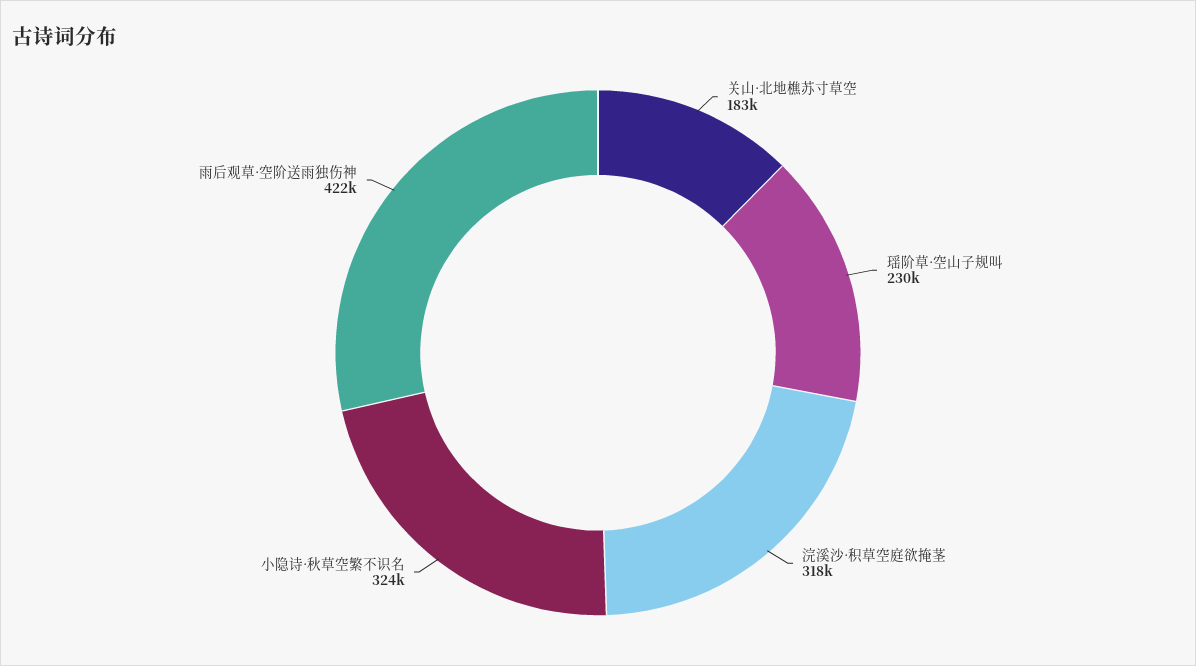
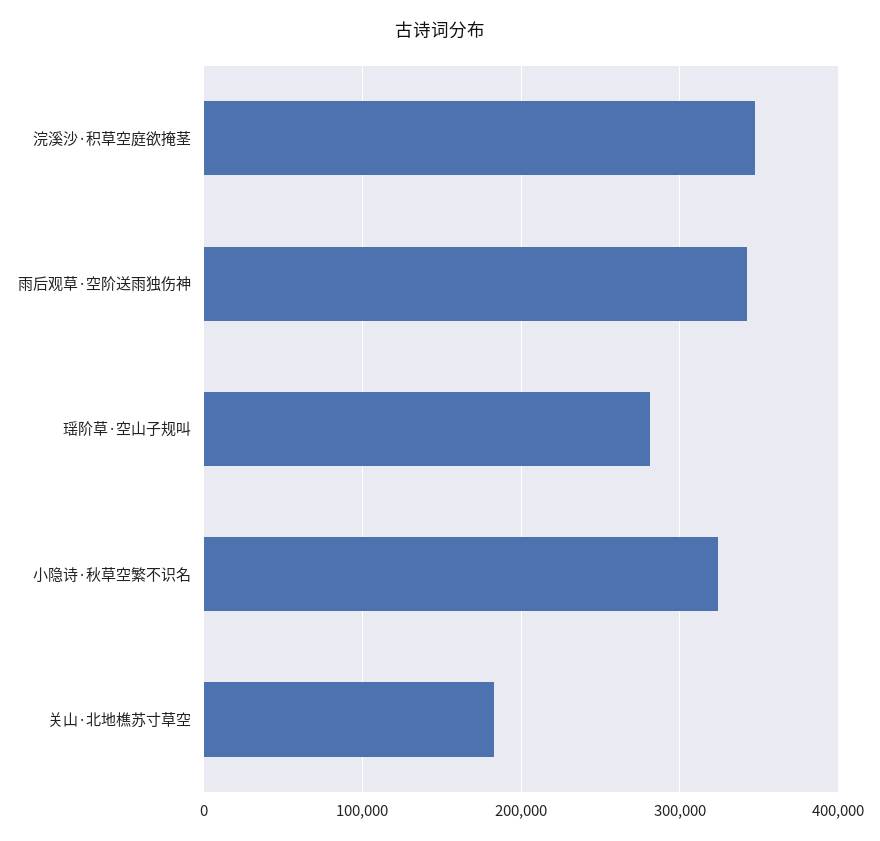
  {
    "关山·北地樵苏寸草空": 183000,
-   "瑶阶草·空山子规叫": 230000,
+   "瑶阶草·空山子规叫": 280000,
-   "浣溪沙·积草空庭欲掩茎": 318000,
+   "浣溪沙·积草空庭欲掩茎": 350000,
    "小隐诗·秋草空繁不识名": 324000,
-   "雨后观草·空阶送雨独伤神": 422000
+   "雨后观草·空阶送雨独伤神": 340000
  }

